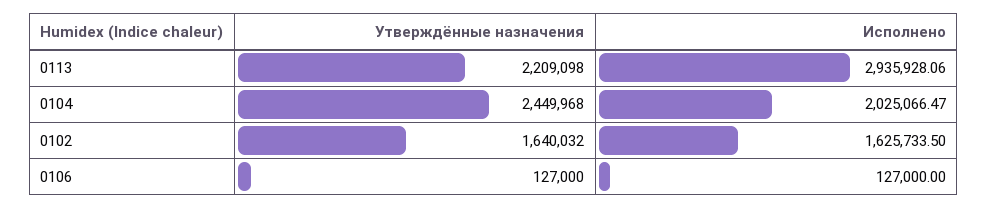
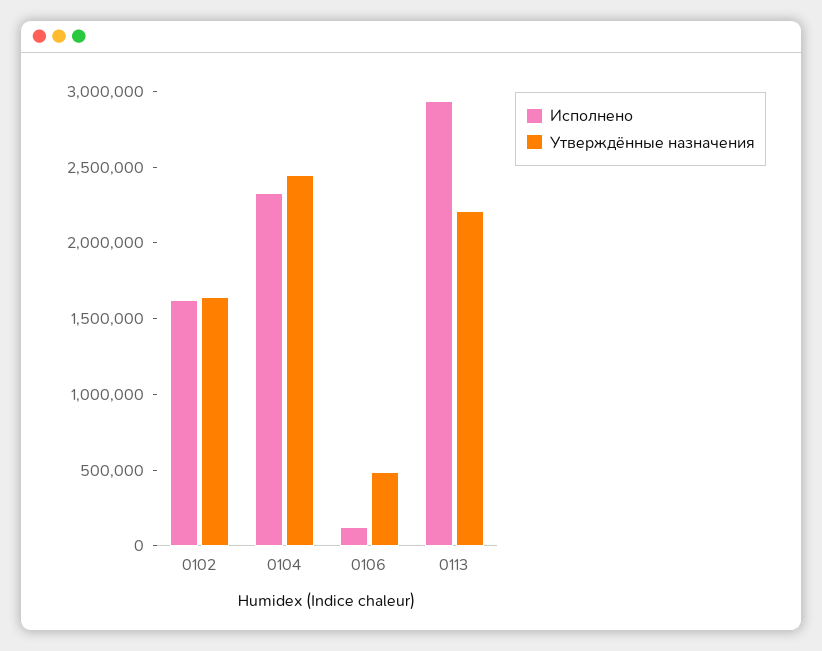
  {
    "Утверждённые назначения": {
      "0113": 2209098,
      "0104": 2449968,
      "0102": 1640032,
-     "0106": 127000
+     "0106": 500000
    },
    "Исполнено": {
      "0113": 2935928.06,
-     "0104": 2025066.47,
+     "0104": 2300000,
      "0102": 1625733.5,
      "0106": 127000
    }
  }

